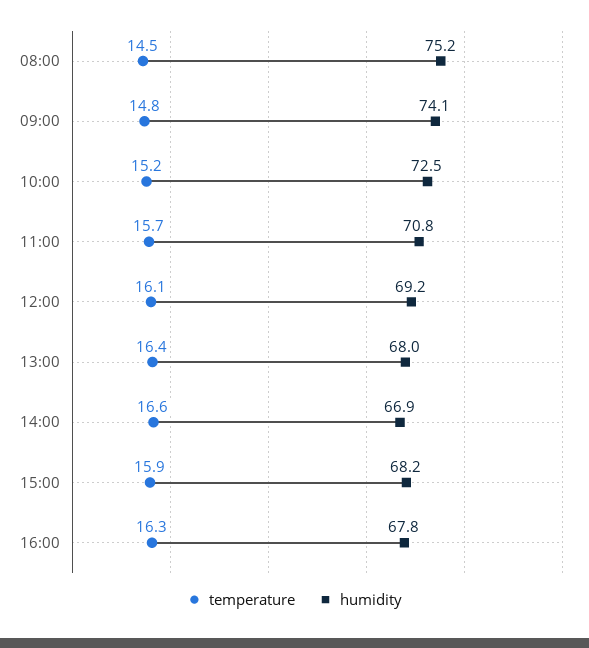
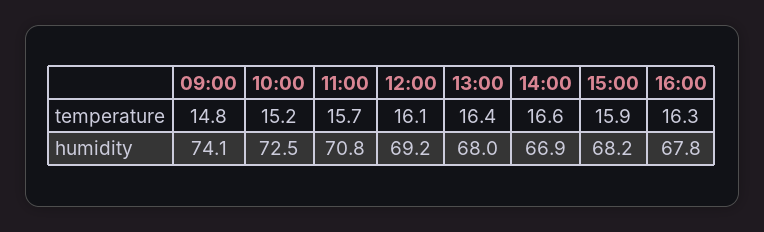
  {
    "temperature": {
-     "08:00": 14.5,
      "09:00": 14.8,
      "10:00": 15.2,
      "11:00": 15.7,
      "12:00": 16.1,
      "13:00": 16.4,
      "14:00": 16.6,
      "15:00": 15.9,
      "16:00": 16.3
    },
    "humidity": {
-     "08:00": 75.2,
      "09:00": 74.1,
      "10:00": 72.5,
      "11:00": 70.8,
      "12:00": 69.2,
      "13:00": 68,
      "14:00": 66.9,
      "15:00": 68.2,
      "16:00": 67.8
    }
  }

